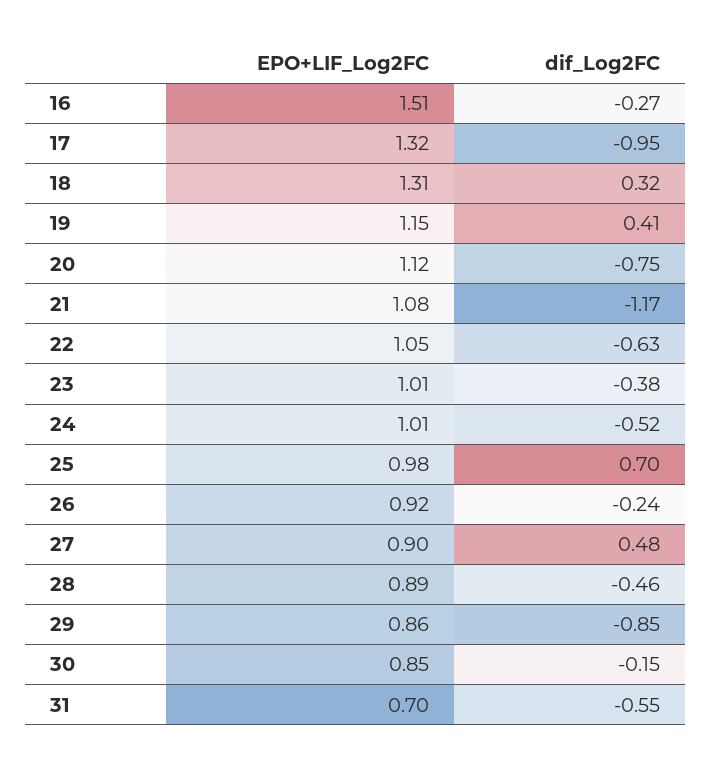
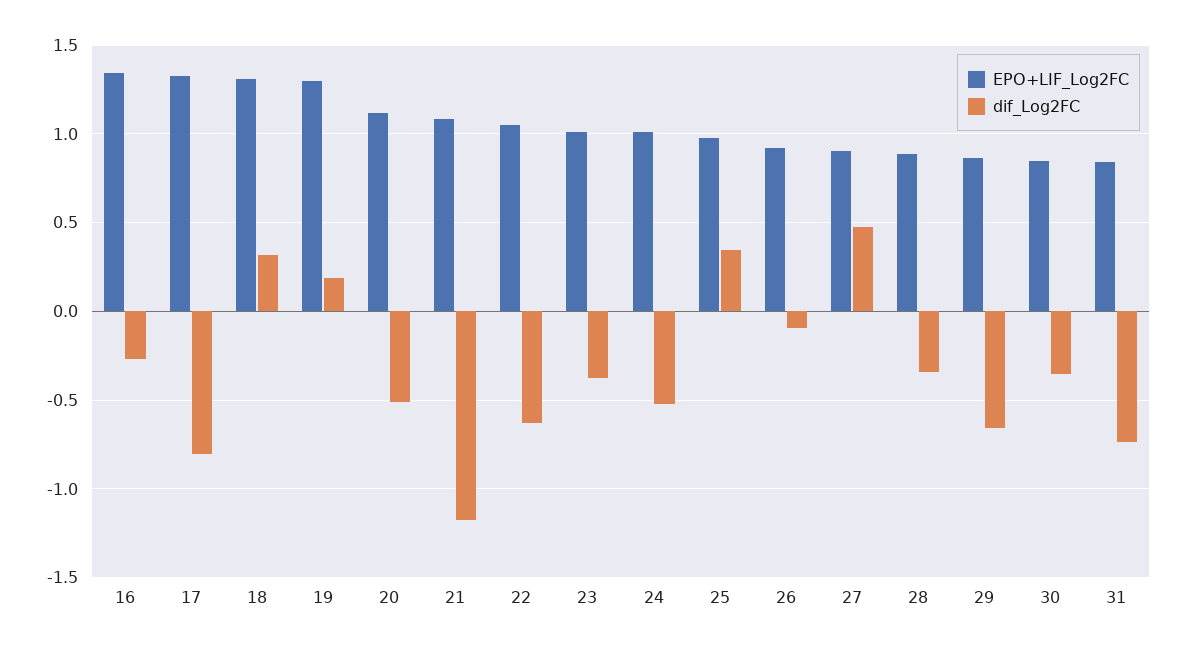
  {
    "EPO+LIF_Log2FC": {
-     "16": 1.51,
+     "16": 1.35,
      "17": 1.32,
      "18": 1.31,
-     "19": 1.15,
+     "19": 1.3,
      "20": 1.12,
      "21": 1.08,
      "22": 1.05,
      "23": 1.01,
      "24": 1.01,
      "25": 0.98,
      "26": 0.92,
      "27": 0.9,
      "28": 0.89,
      "29": 0.86,
      "30": 0.85,
-     "31": 0.7
+     "31": 0.85
    },
    "dif_Log2FC": {
      "16": -0.27,
-     "17": -0.95,
+     "17": -0.8,
      "18": 0.32,
-     "19": 0.41,
+     "19": 0.2,
-     "20": -0.75,
+     "20": -0.5,
      "21": -1.17,
      "22": -0.63,
      "23": -0.38,
      "24": -0.52,
-     "25": 0.7,
+     "25": 0.35,
-     "26": -0.24,
+     "26": -0.1,
      "27": 0.48,
-     "28": -0.46,
+     "28": -0.35,
-     "29": -0.85,
+     "29": -0.65,
-     "30": -0.15,
+     "30": -0.35,
-     "31": -0.55
+     "31": -0.75
    }
  }

